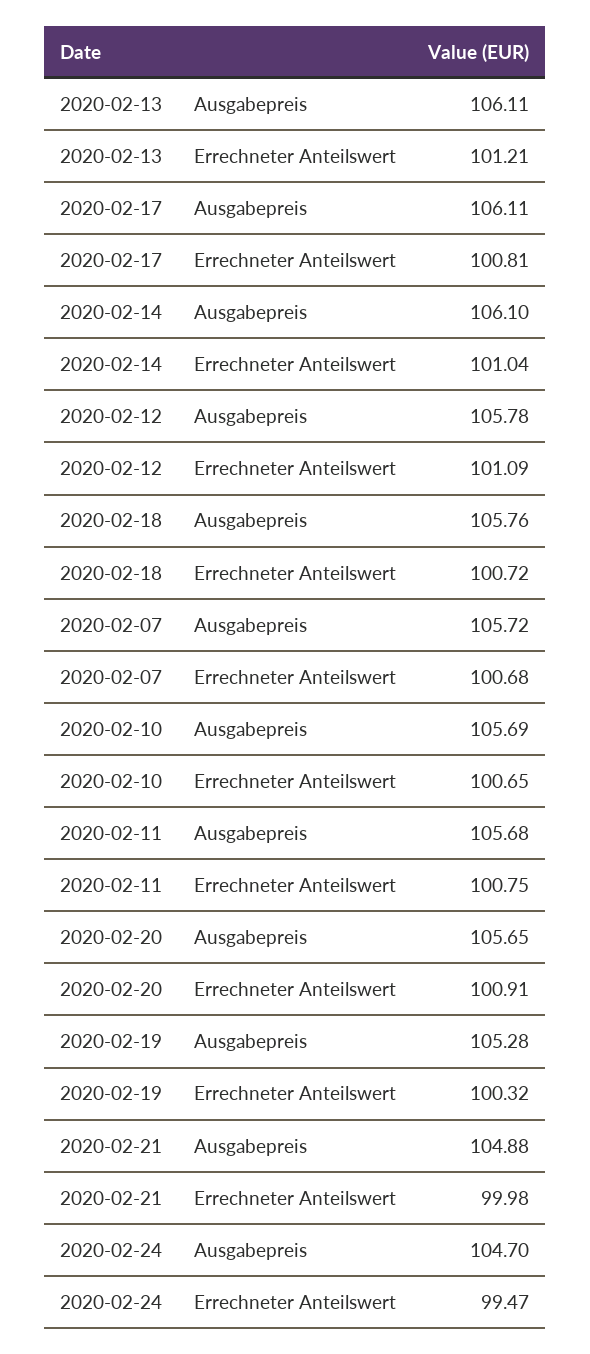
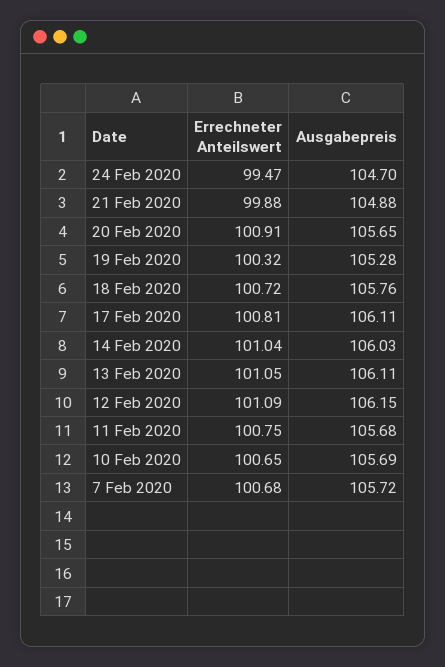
  {
    "2020-02-13": {
      "Ausgabepreis": 106.11,
-     "Errechneter Anteilswert": 101.21
+     "Errechneter Anteilswert": 101.05
    },
    "2020-02-17": {
      "Ausgabepreis": 106.11,
      "Errechneter Anteilswert": 100.81
    },
    "2020-02-14": {
-     "Ausgabepreis": 106.1,
+     "Ausgabepreis": 106.03,
      "Errechneter Anteilswert": 101.04
    },
    "2020-02-12": {
-     "Ausgabepreis": 105.78,
+     "Ausgabepreis": 106.15,
      "Errechneter Anteilswert": 101.09
    },
    "2020-02-18": {
      "Ausgabepreis": 105.76,
      "Errechneter Anteilswert": 100.72
    },
    "2020-02-07": {
      "Ausgabepreis": 105.72,
      "Errechneter Anteilswert": 100.68
    },
    "2020-02-10": {
      "Ausgabepreis": 105.69,
      "Errechneter Anteilswert": 100.65
    },
    "2020-02-11": {
      "Ausgabepreis": 105.68,
      "Errechneter Anteilswert": 100.75
    },
    "2020-02-20": {
      "Ausgabepreis": 105.65,
      "Errechneter Anteilswert": 100.91
    },
    "2020-02-19": {
      "Ausgabepreis": 105.28,
      "Errechneter Anteilswert": 100.32
    },
    "2020-02-21": {
      "Ausgabepreis": 104.88,
-     "Errechneter Anteilswert": 99.98
+     "Errechneter Anteilswert": 99.88
    },
    "2020-02-24": {
      "Ausgabepreis": 104.7,
      "Errechneter Anteilswert": 99.47
    }
  }

